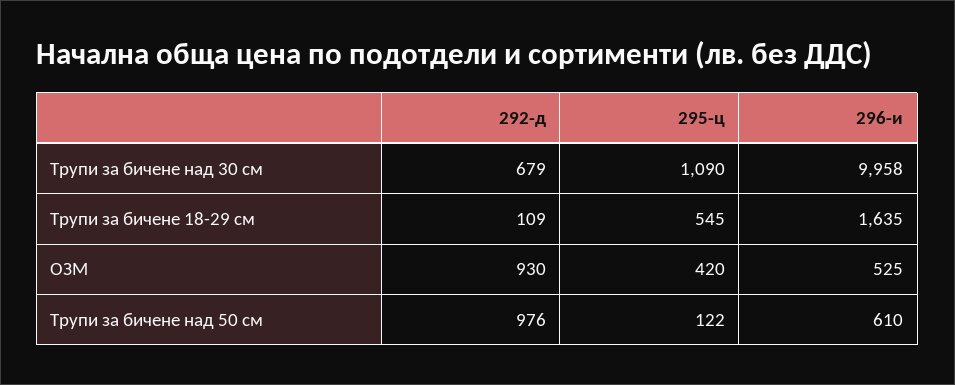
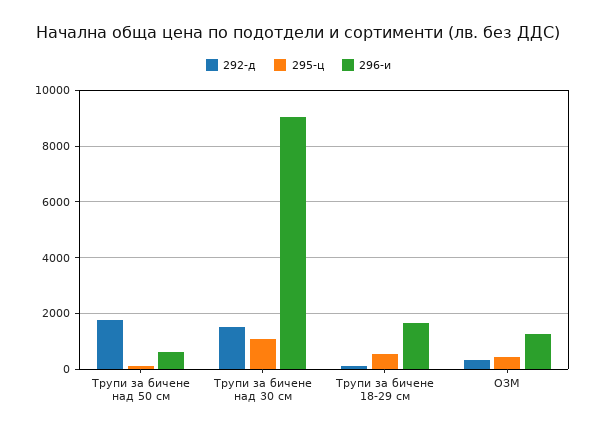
  {
    "292-д": {
-     "Трупи за бичене над 30 см": 679,
+     "Трупи за бичене над 30 см": 1500,
      "Трупи за бичене 18-29 см": 109,
-     "ОЗМ": 930,
+     "ОЗМ": 250,
-     "Трупи за бичене над 50 см": 976
+     "Трупи за бичене над 50 см": 1750
    },
    "295-ц": {
      "Трупи за бичене над 30 см": 1090,
      "Трупи за бичене 18-29 см": 545,
      "ОЗМ": 420,
      "Трупи за бичене над 50 см": 122
    },
    "296-и": {
-     "Трупи за бичене над 30 см": 9958,
+     "Трупи за бичене над 30 см": 9000,
      "Трупи за бичене 18-29 см": 1635,
-     "ОЗМ": 525,
+     "ОЗМ": 1250,
      "Трупи за бичене над 50 см": 610
    }
  }

